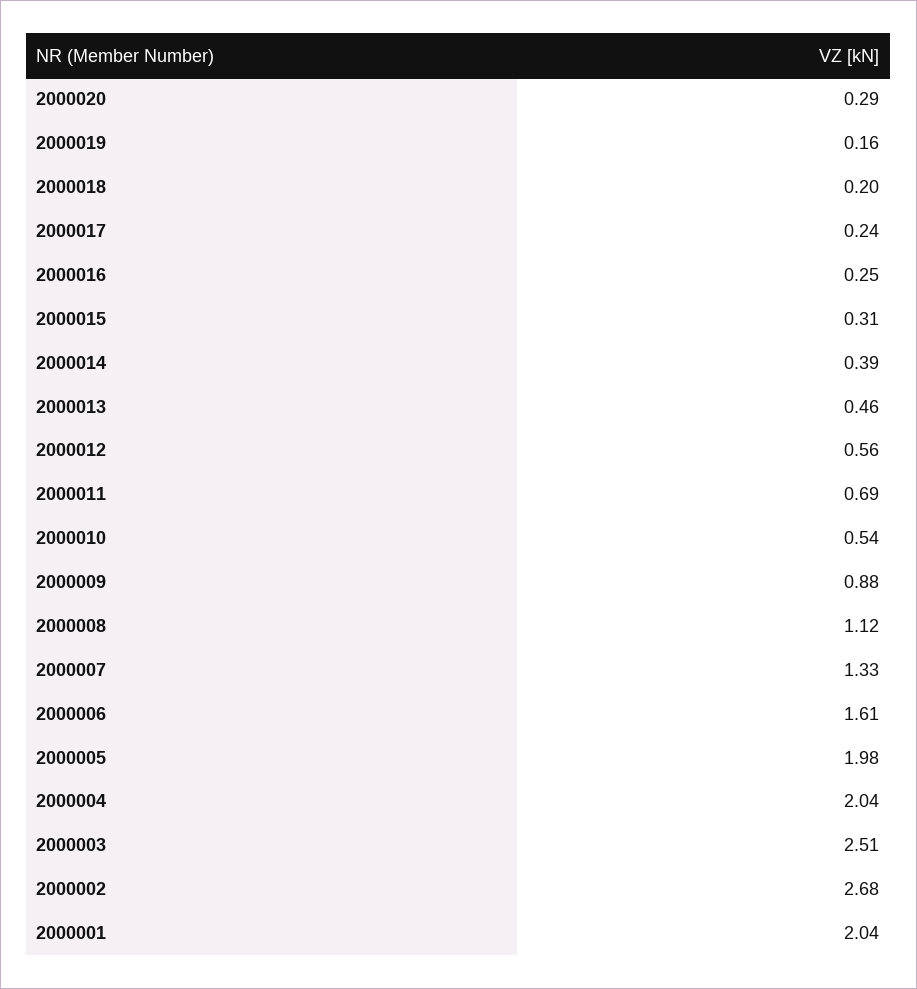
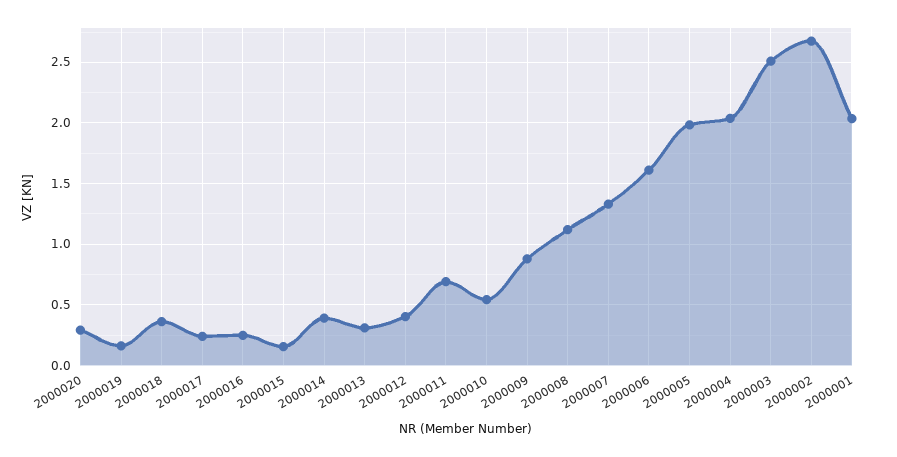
  {
    "2000020": 0.29,
    "2000019": 0.16,
-   "2000018": 0.2,
+   "2000018": 0.35,
    "2000017": 0.24,
    "2000016": 0.25,
-   "2000015": 0.31,
+   "2000015": 0.15,
    "2000014": 0.39,
-   "2000013": 0.46,
+   "2000013": 0.3,
-   "2000012": 0.56,
+   "2000012": 0.4,
    "2000011": 0.69,
    "2000010": 0.54,
    "2000009": 0.88,
    "2000008": 1.12,
    "2000007": 1.33,
    "2000006": 1.61,
    "2000005": 1.98,
    "2000004": 2.04,
    "2000003": 2.51,
    "2000002": 2.68,
    "2000001": 2.04
  }

